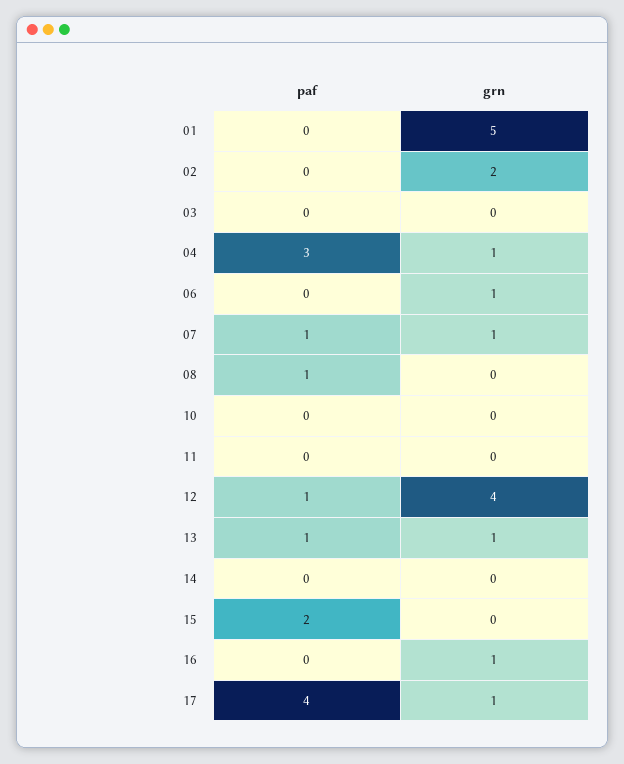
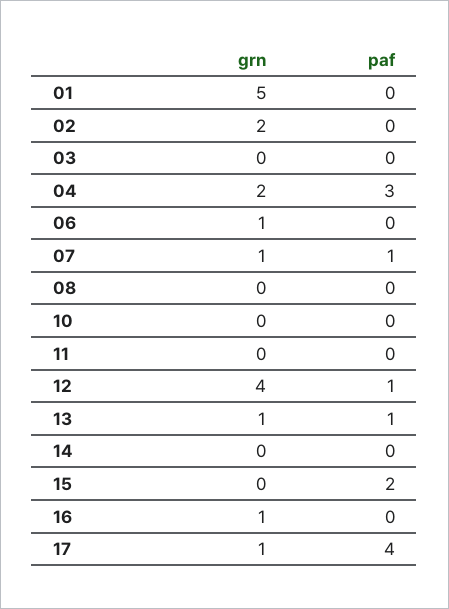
  {
    "paf": {
      "01": 0,
      "02": 0,
      "03": 0,
      "04": 3,
      "06": 0,
      "07": 1,
-     "08": 1,
+     "08": 0,
      "10": 0,
      "11": 0,
      "12": 1,
      "13": 1,
      "14": 0,
      "15": 2,
      "16": 0,
      "17": 4
    },
    "grn": {
      "01": 5,
      "02": 2,
      "03": 0,
-     "04": 1,
+     "04": 2,
      "06": 1,
      "07": 1,
      "08": 0,
      "10": 0,
      "11": 0,
      "12": 4,
      "13": 1,
      "14": 0,
      "15": 0,
      "16": 1,
      "17": 1
    }
  }

